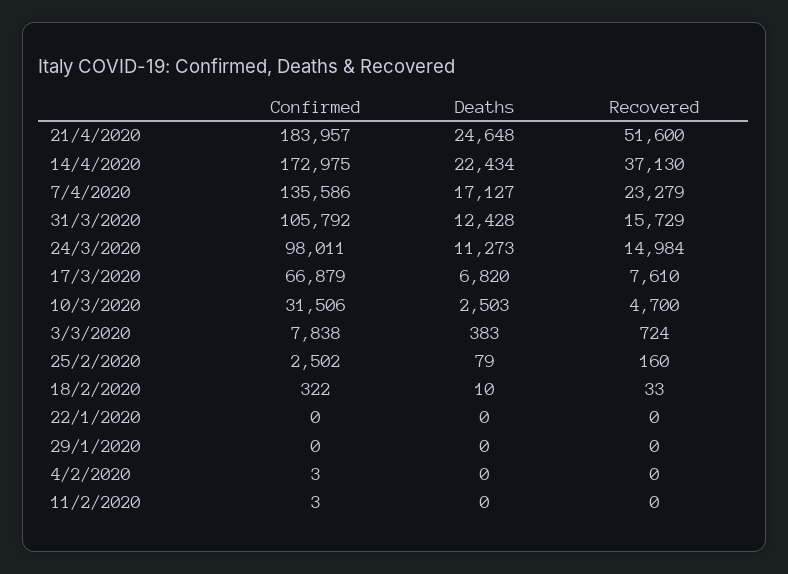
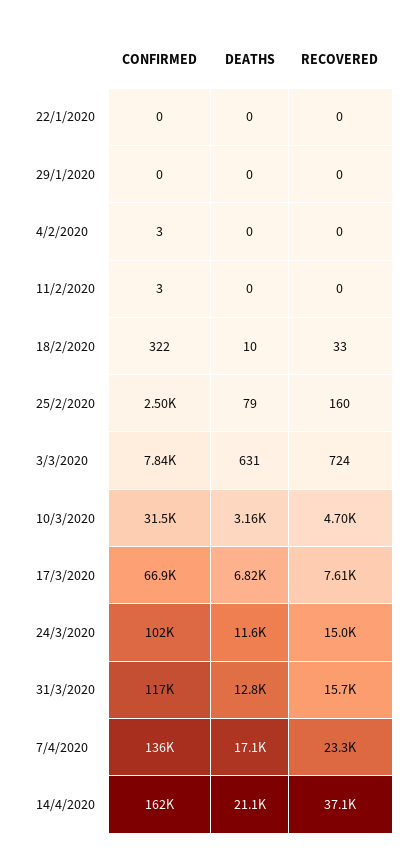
  {
    "Confirmed": {
-     "21/4/2020": 183957,
-     "14/4/2020": 172975,
+     "14/4/2020": 162000,
      "7/4/2020": 135586,
-     "31/3/2020": 105792,
+     "31/3/2020": 117000,
-     "24/3/2020": 98011,
+     "24/3/2020": 102000,
      "17/3/2020": 66879,
      "10/3/2020": 31506,
      "3/3/2020": 7838,
      "25/2/2020": 2502,
      "18/2/2020": 322,
      "22/1/2020": 0,
      "29/1/2020": 0,
      "4/2/2020": 3,
      "11/2/2020": 3
    },
    "Deaths": {
-     "21/4/2020": 24648,
-     "14/4/2020": 22434,
+     "14/4/2020": 21100,
      "7/4/2020": 17127,
-     "31/3/2020": 12428,
+     "31/3/2020": 12800,
-     "24/3/2020": 11273,
+     "24/3/2020": 11600,
      "17/3/2020": 6820,
-     "10/3/2020": 2503,
+     "10/3/2020": 3160,
-     "3/3/2020": 383,
+     "3/3/2020": 631,
      "25/2/2020": 79,
      "18/2/2020": 10,
      "22/1/2020": 0,
      "29/1/2020": 0,
      "4/2/2020": 0,
      "11/2/2020": 0
    },
    "Recovered": {
-     "21/4/2020": 51600,
      "14/4/2020": 37130,
      "7/4/2020": 23279,
      "31/3/2020": 15729,
      "24/3/2020": 14984,
      "17/3/2020": 7610,
      "10/3/2020": 4700,
      "3/3/2020": 724,
      "25/2/2020": 160,
      "18/2/2020": 33,
      "22/1/2020": 0,
      "29/1/2020": 0,
      "4/2/2020": 0,
      "11/2/2020": 0
    }
  }

